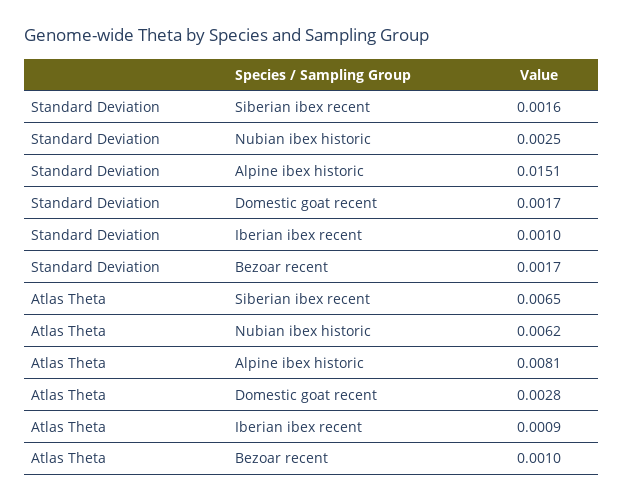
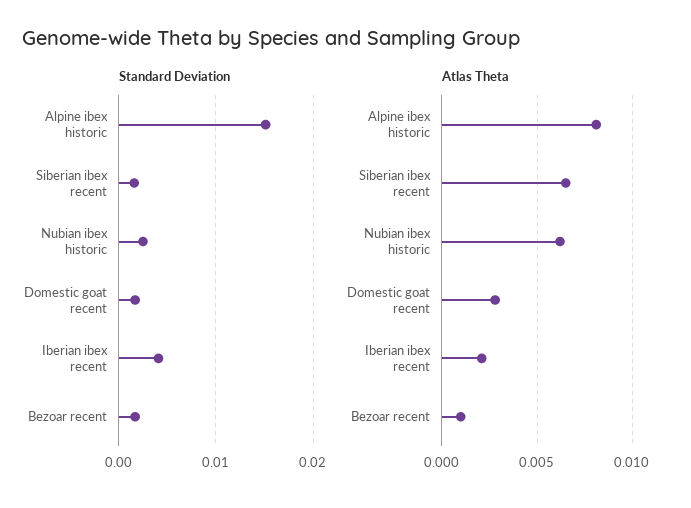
  {
    "Standard Deviation": {
      "Siberian ibex recent": 0.0016,
      "Nubian ibex historic": 0.0025,
      "Alpine ibex historic": 0.0151,
      "Domestic goat recent": 0.0017,
-     "Iberian ibex recent": 0.001,
+     "Iberian ibex recent": 0.004,
      "Bezoar recent": 0.0017
    },
    "Atlas Theta": {
      "Siberian ibex recent": 0.0065,
      "Nubian ibex historic": 0.0062,
      "Alpine ibex historic": 0.0081,
      "Domestic goat recent": 0.0028,
-     "Iberian ibex recent": 0.0009,
+     "Iberian ibex recent": 0.002,
      "Bezoar recent": 0.001
    }
  }

